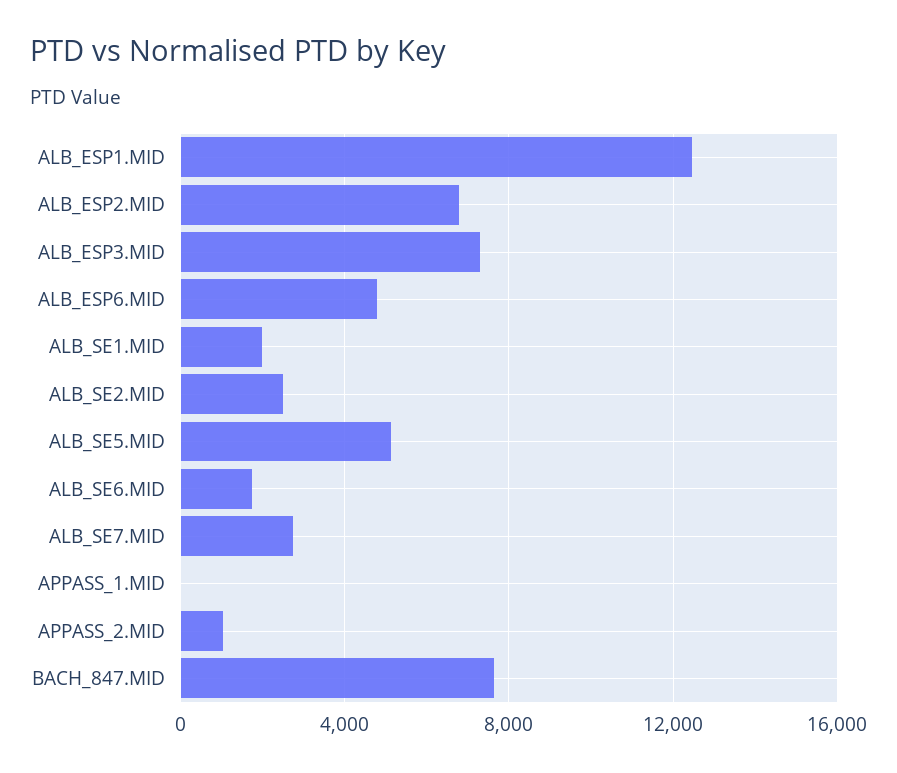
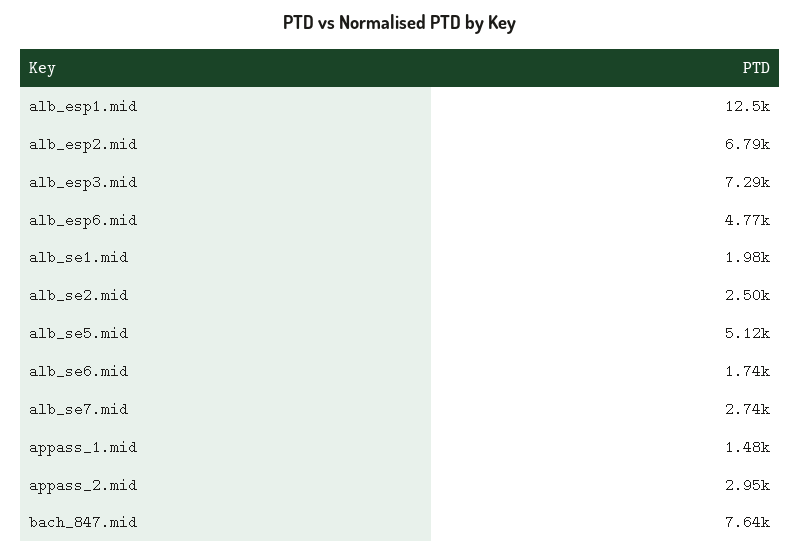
  {
    "ALB_ESP1.MID": 12500,
    "ALB_ESP2.MID": 6790,
    "ALB_ESP3.MID": 7290,
    "ALB_ESP6.MID": 4770,
    "ALB_SE1.MID": 1980,
    "ALB_SE2.MID": 2500,
    "ALB_SE5.MID": 5120,
    "ALB_SE6.MID": 1740,
    "ALB_SE7.MID": 2740,
-   "APPASS_1.MID": 0,
+   "APPASS_1.MID": 1480,
-   "APPASS_2.MID": 1000,
+   "APPASS_2.MID": 2950,
    "BACH_847.MID": 7640
  }

